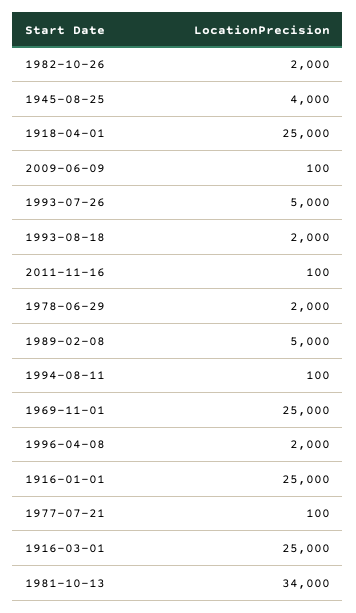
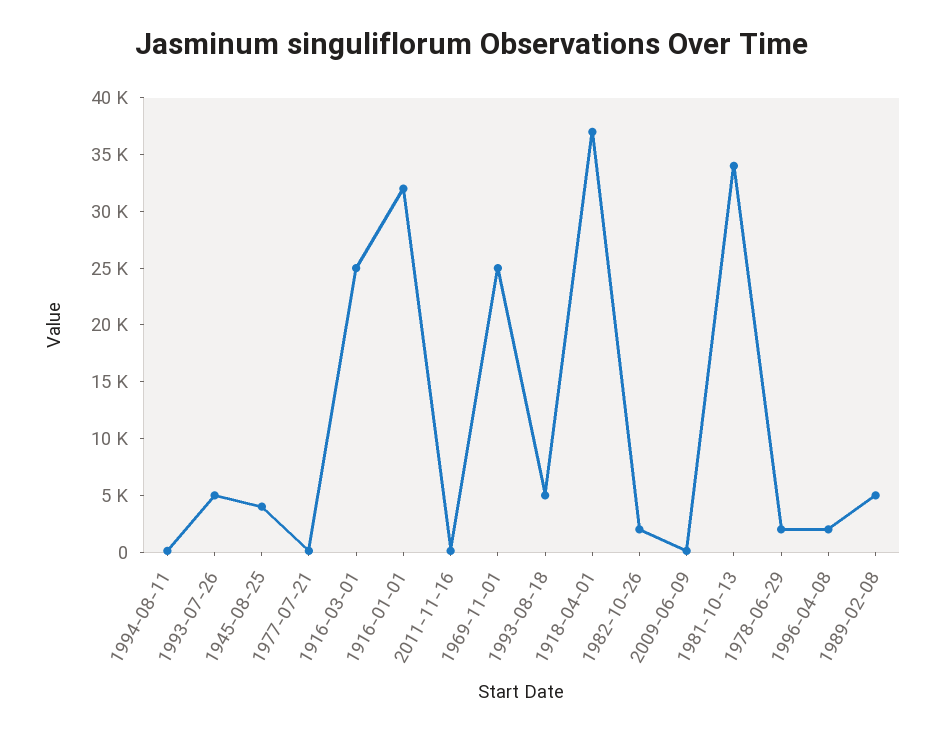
  {
    "1982-10-26": 2000,
    "1945-08-25": 4000,
-   "1918-04-01": 25000,
+   "1918-04-01": 37000,
    "2009-06-09": 100,
    "1993-07-26": 5000,
-   "1993-08-18": 2000,
+   "1993-08-18": 5000,
    "2011-11-16": 100,
    "1978-06-29": 2000,
    "1989-02-08": 5000,
    "1994-08-11": 100,
    "1969-11-01": 25000,
    "1996-04-08": 2000,
-   "1916-01-01": 25000,
+   "1916-01-01": 32000,
    "1977-07-21": 100,
    "1916-03-01": 25000,
    "1981-10-13": 34000
  }

